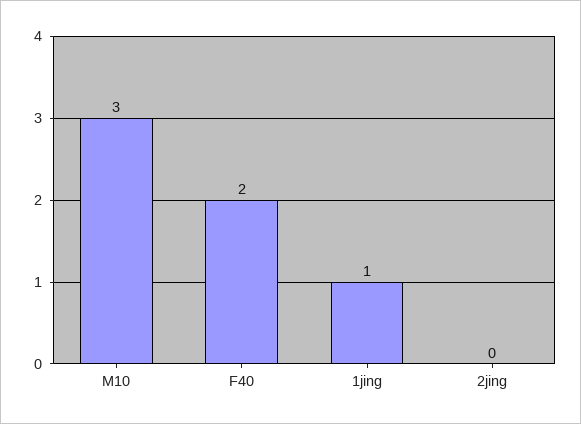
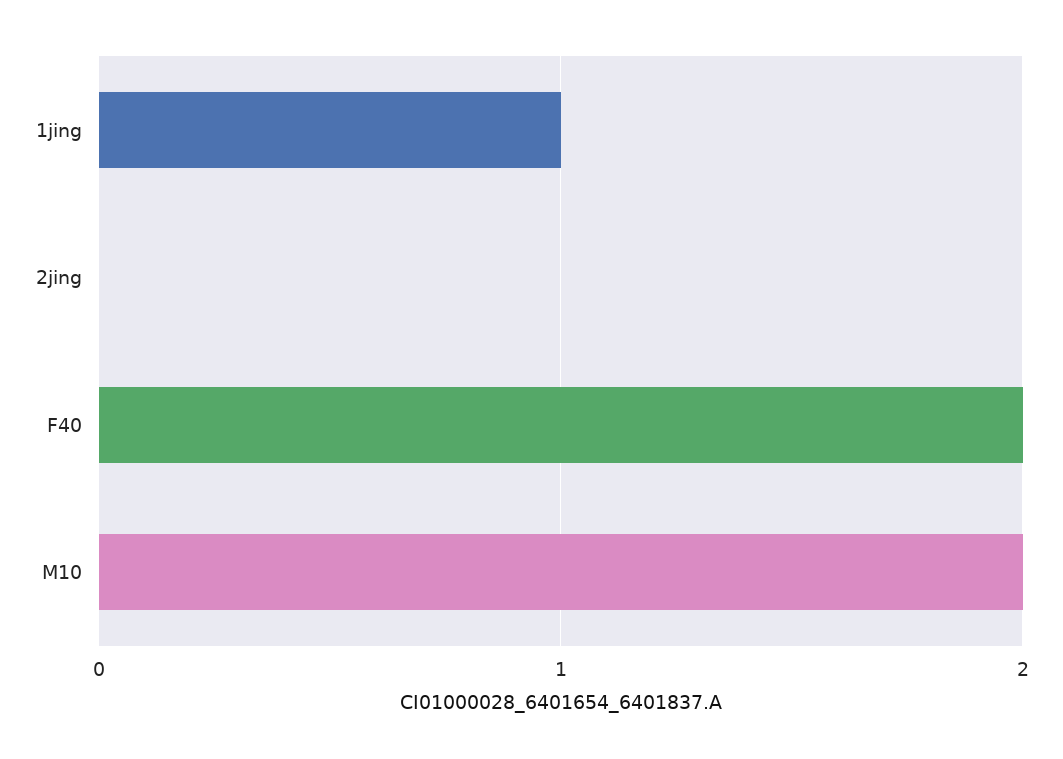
  {
-   "M10": 3,
+   "M10": 2,
    "F40": 2,
    "1jing": 1,
    "2jing": 0
  }

